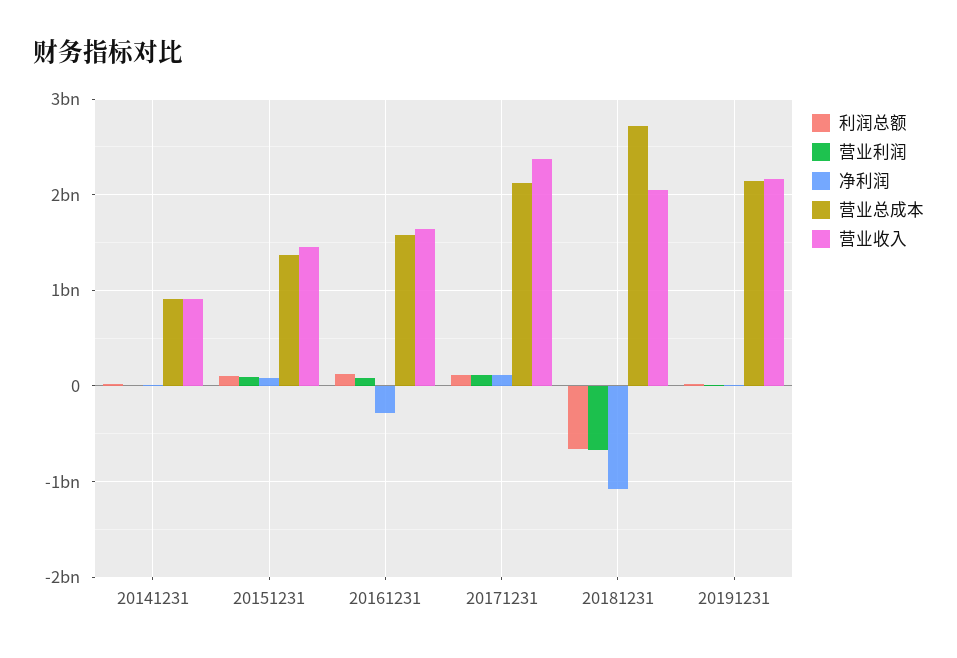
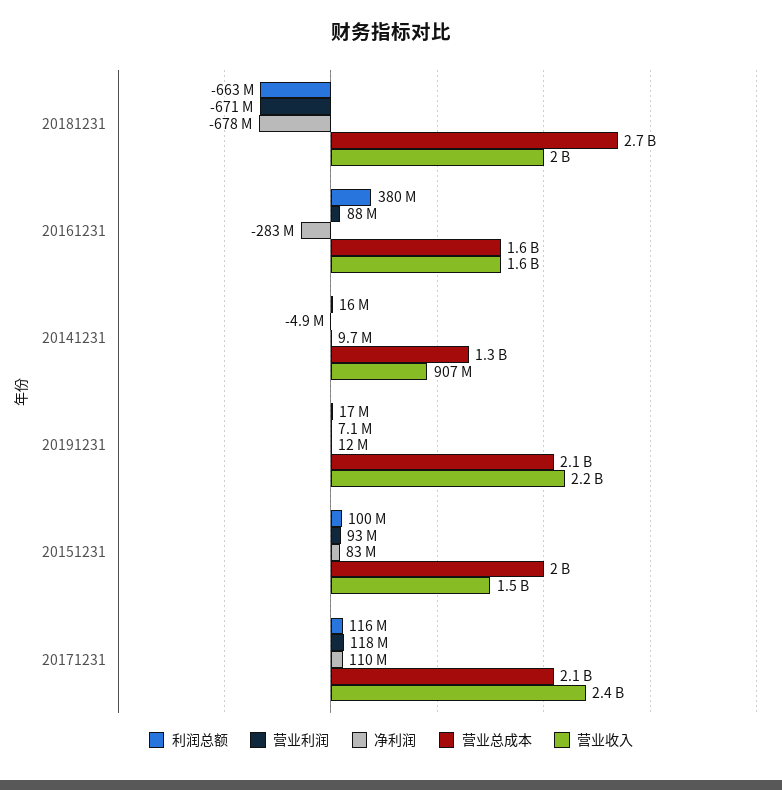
  {
    "利润总额": {
      "20141231": 16000000,
      "20151231": 100000000,
-     "20161231": 100000000,
+     "20161231": 380000000,
      "20171231": 116000000,
      "20181231": -663000000,
      "20191231": 17000000
    },
    "营业利润": {
      "20141231": -4900000,
      "20151231": 93000000,
      "20161231": 88000000,
      "20171231": 118000000,
      "20181231": -671000000,
      "20191231": 7100000
    },
    "净利润": {
      "20141231": 9700000,
      "20151231": 83000000,
      "20161231": -283000000,
      "20171231": 110000000,
-     "20181231": -1100000000,
+     "20181231": -678000000,
      "20191231": 12000000
    },
    "营业总成本": {
-     "20141231": 900000000,
+     "20141231": 1300000000,
-     "20151231": 1400000000,
+     "20151231": 2000000000,
      "20161231": 1600000000,
      "20171231": 2100000000,
      "20181231": 2700000000,
      "20191231": 2100000000
    },
    "营业收入": {
      "20141231": 907000000,
      "20151231": 1500000000,
      "20161231": 1600000000,
      "20171231": 2400000000,
      "20181231": 2000000000,
      "20191231": 2200000000
    }
  }

